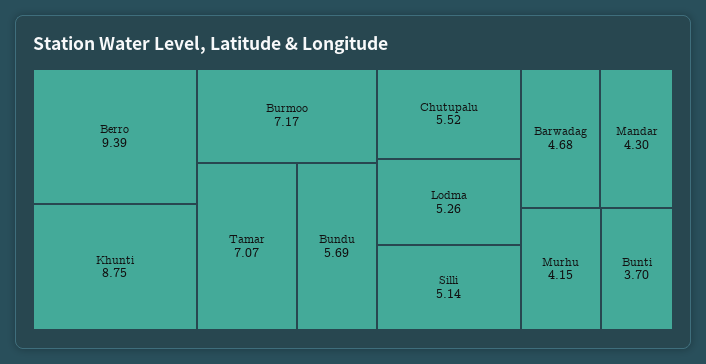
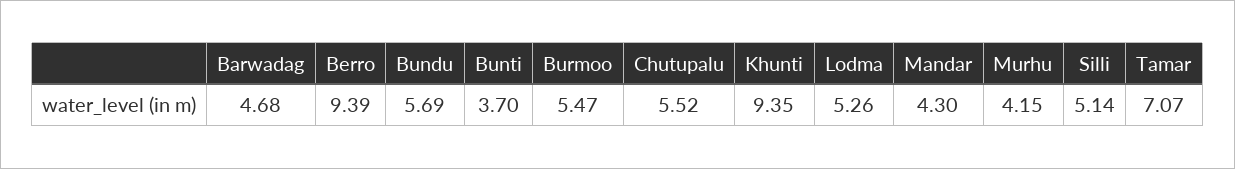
  {
    "Berro": 9.39,
-   "Khunti": 8.75,
+   "Khunti": 9.35,
-   "Burmoo": 7.17,
+   "Burmoo": 5.47,
    "Tamar": 7.07,
    "Bundu": 5.69,
    "Chutupalu": 5.52,
    "Lodma": 5.26,
    "Silli": 5.14,
    "Barwadag": 4.68,
    "Mandar": 4.3,
    "Murhu": 4.15,
    "Bunti": 3.7
  }

